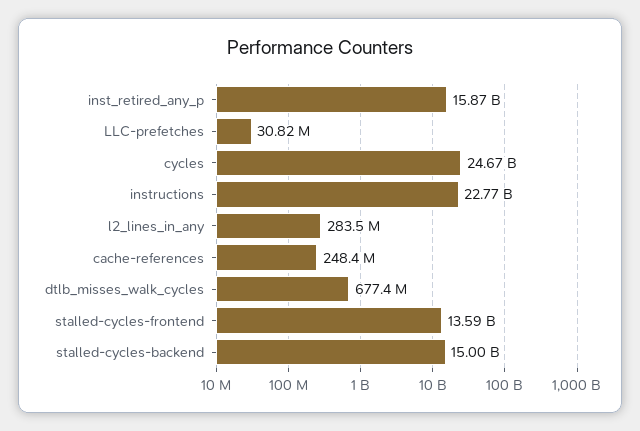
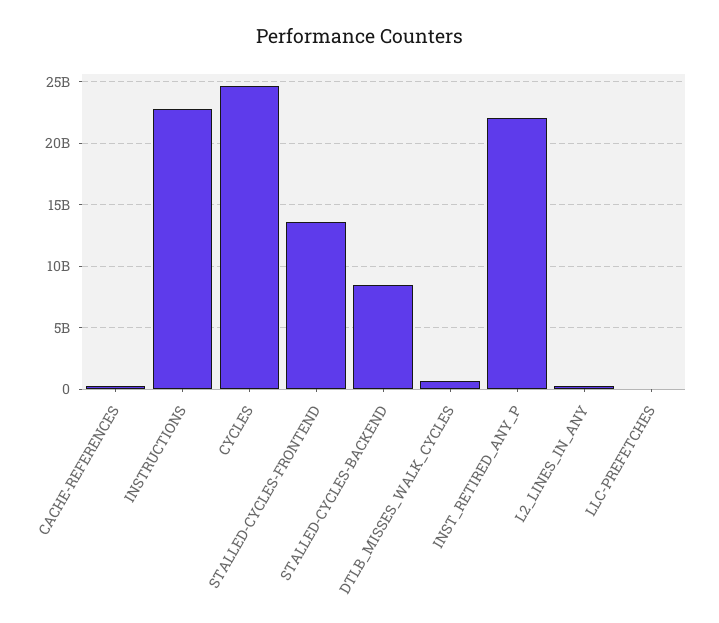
  {
-   "inst_retired_any_p": 15870000000,
+   "inst_retired_any_p": 22000000000,
    "LLC-prefetches": 30820000,
    "cycles": 24670000000,
    "instructions": 22770000000,
    "l2_lines_in_any": 283500000,
    "cache-references": 248400000,
    "dtlb_misses_walk_cycles": 677400000,
    "stalled-cycles-frontend": 13590000000,
-   "stalled-cycles-backend": 15000000000
+   "stalled-cycles-backend": 8500000000
  }

